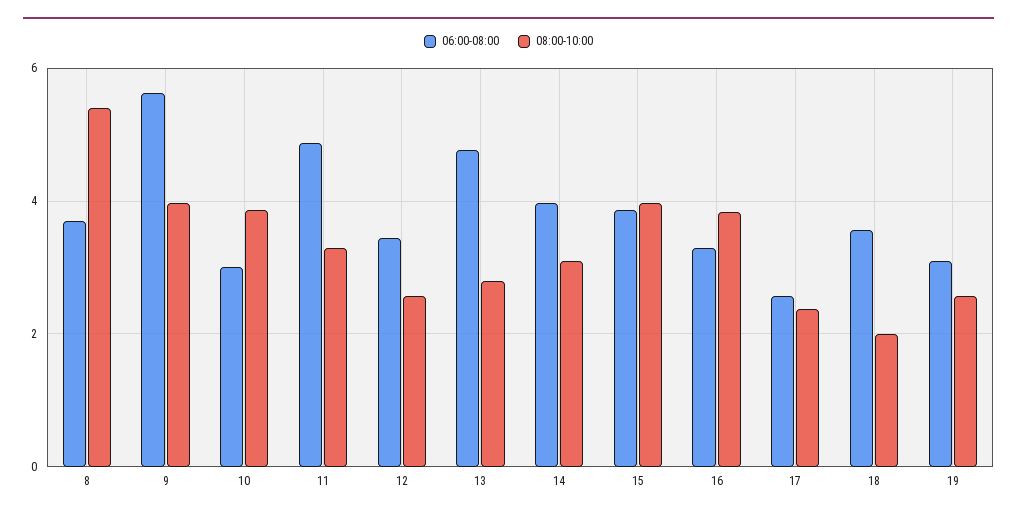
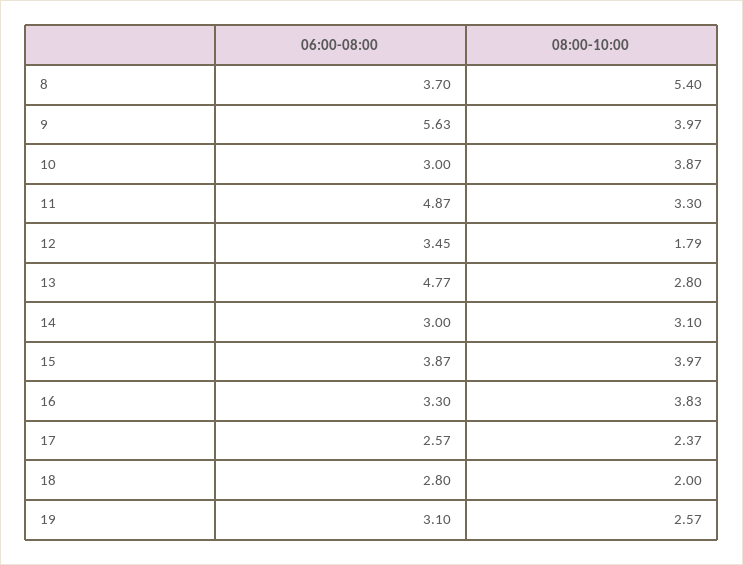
  {
    "06:00-08:00": {
      "8": 3.7,
      "9": 5.63,
      "10": 3,
      "11": 4.87,
      "12": 3.45,
      "13": 4.77,
-     "14": 4,
+     "14": 3,
      "15": 3.87,
      "16": 3.3,
      "17": 2.57,
-     "18": 3.6,
+     "18": 2.8,
      "19": 3.1
    },
    "08:00-10:00": {
      "8": 5.4,
      "9": 3.97,
      "10": 3.87,
      "11": 3.3,
-     "12": 2.6,
+     "12": 1.79,
      "13": 2.8,
      "14": 3.1,
      "15": 3.97,
      "16": 3.83,
      "17": 2.37,
      "18": 2,
      "19": 2.57
    }
  }

